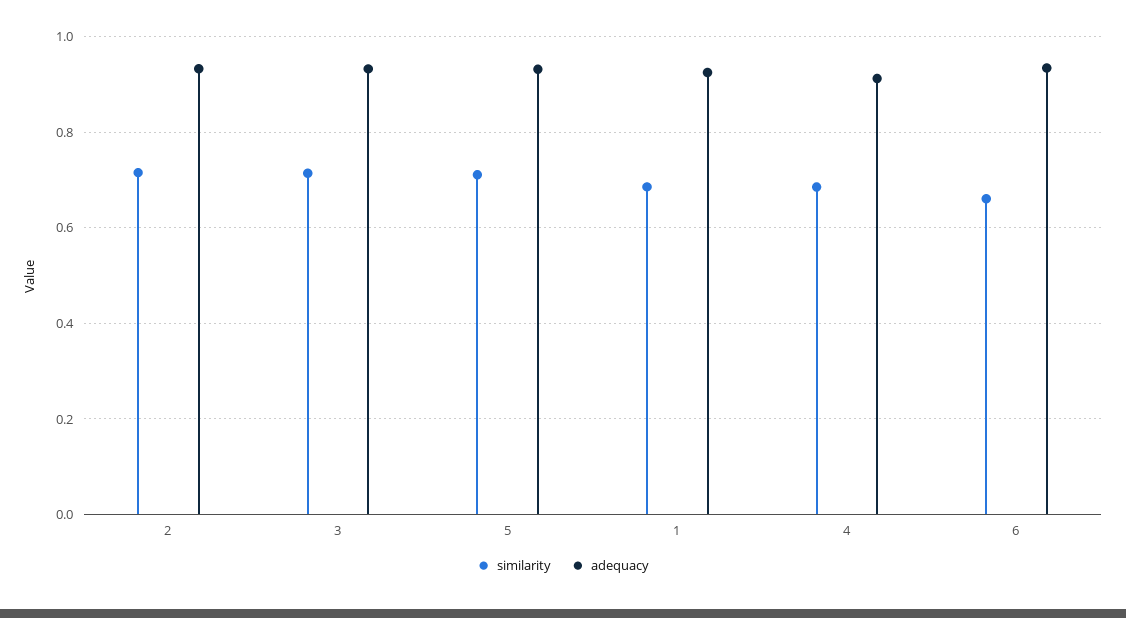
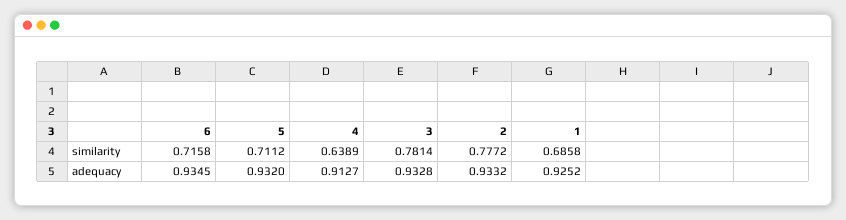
  {
    "similarity": {
-     "2": 0.72,
+     "2": 0.7772,
-     "3": 0.72,
+     "3": 0.7814,
      "5": 0.7112,
      "1": 0.6858,
-     "4": 0.68,
+     "4": 0.6389,
-     "6": 0.66
+     "6": 0.7158
    },
    "adequacy": {
      "2": 0.9332,
      "3": 0.9328,
      "5": 0.932,
      "1": 0.9252,
      "4": 0.9127,
      "6": 0.9345
    }
  }

